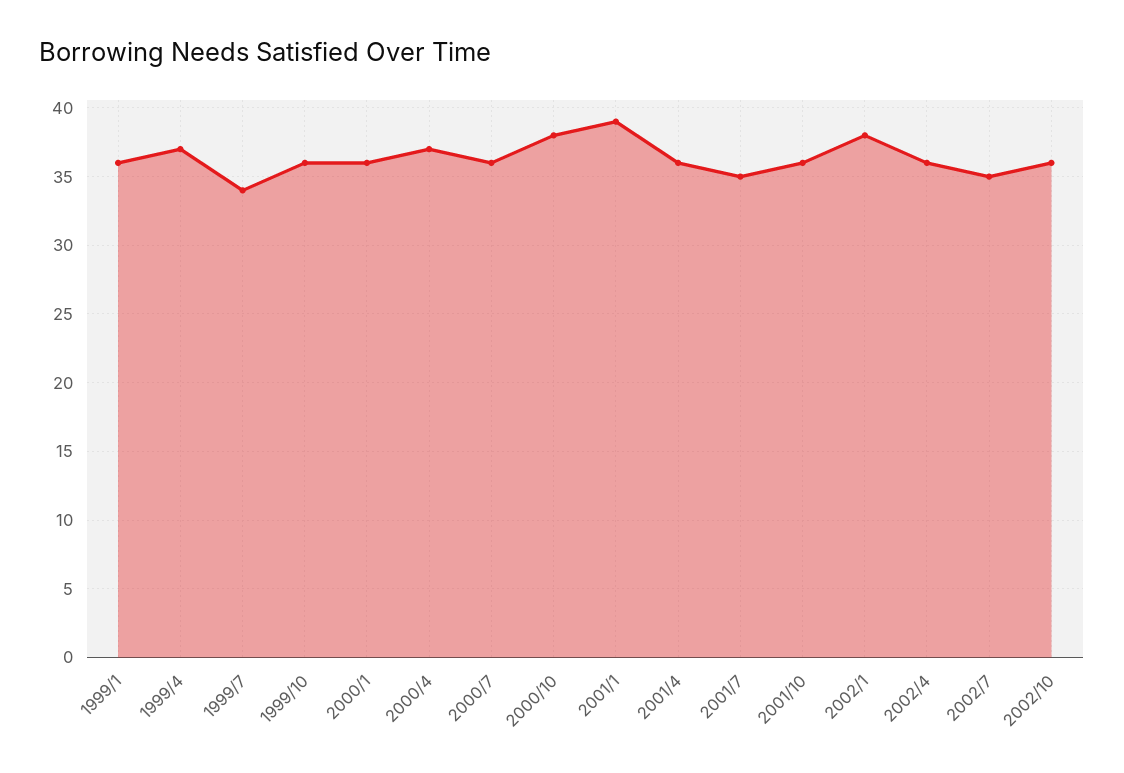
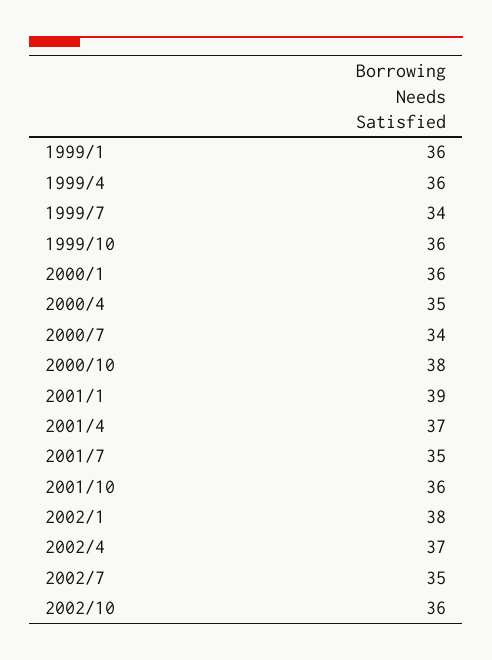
  {
    "1999/1": 36,
-   "1999/4": 37,
+   "1999/4": 36,
    "1999/7": 34,
    "1999/10": 36,
    "2000/1": 36,
-   "2000/4": 37,
+   "2000/4": 35,
-   "2000/7": 36,
+   "2000/7": 34,
    "2000/10": 38,
    "2001/1": 39,
-   "2001/4": 36,
+   "2001/4": 37,
    "2001/7": 35,
    "2001/10": 36,
    "2002/1": 38,
-   "2002/4": 36,
+   "2002/4": 37,
    "2002/7": 35,
    "2002/10": 36
  }

